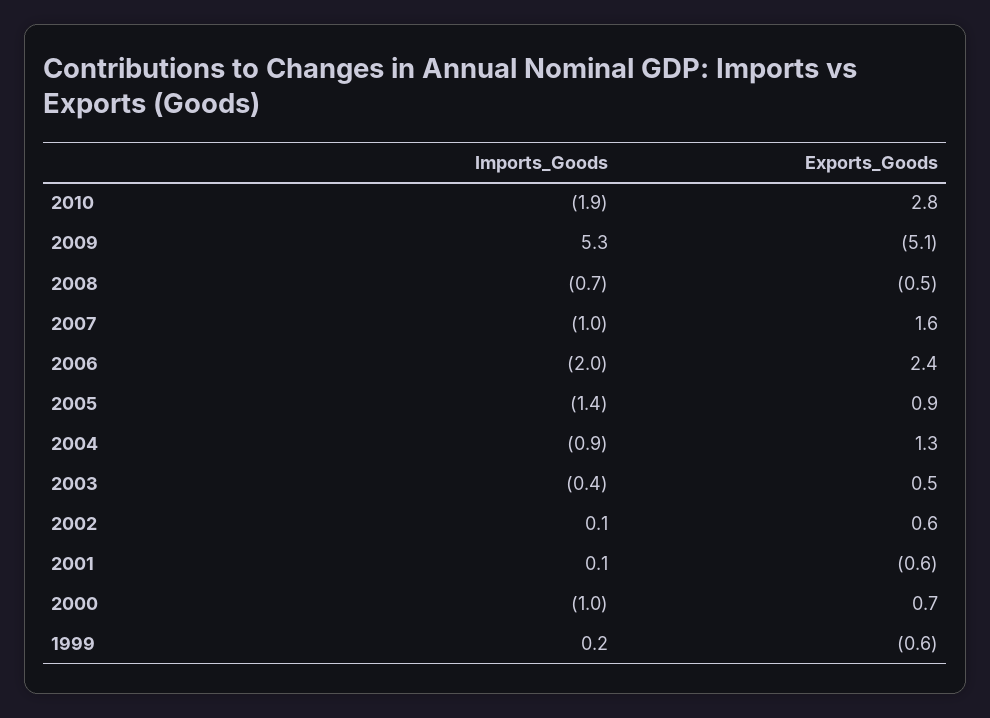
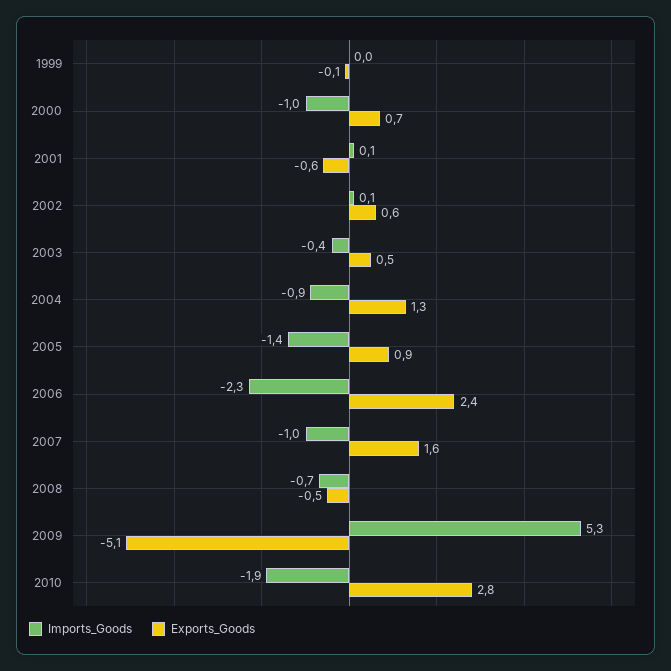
  {
    "Imports_Goods": {
      "2010": -1.9,
      "2009": 5.3,
      "2008": -0.7,
      "2007": -1,
-     "2006": -2,
+     "2006": -2.3,
      "2005": -1.4,
      "2004": -0.9,
      "2003": -0.4,
      "2002": 0.1,
      "2001": 0.1,
      "2000": -1,
-     "1999": 0.2
+     "1999": 0
    },
    "Exports_Goods": {
      "2010": 2.8,
      "2009": -5.1,
      "2008": -0.5,
      "2007": 1.6,
      "2006": 2.4,
      "2005": 0.9,
      "2004": 1.3,
      "2003": 0.5,
      "2002": 0.6,
      "2001": -0.6,
      "2000": 0.7,
-     "1999": -0.6
+     "1999": -0.1
    }
  }

